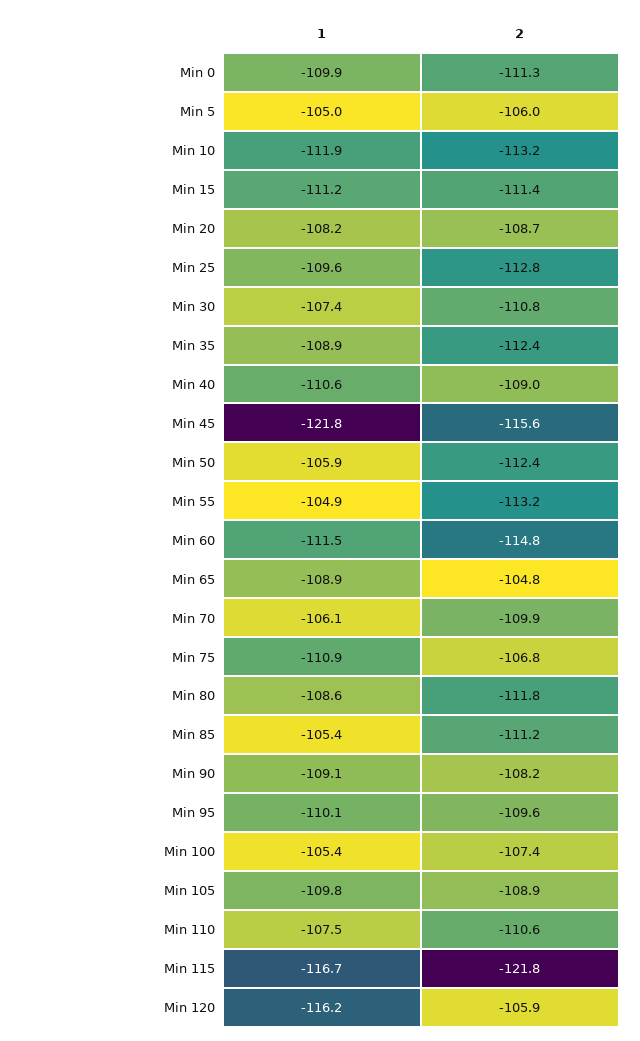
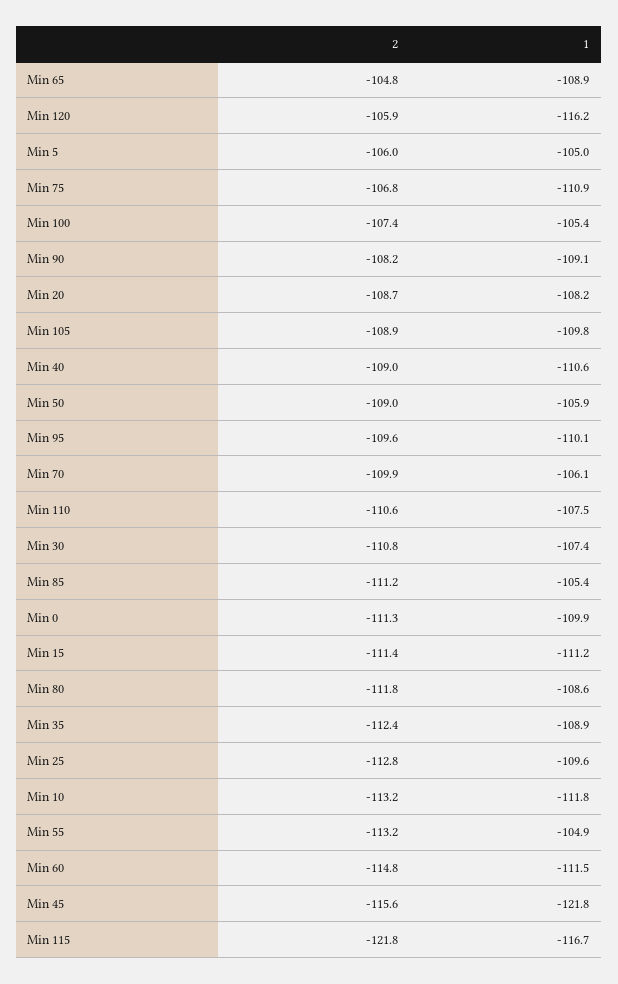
  {
    "1": {
      "Min 0": -109.9,
      "Min 5": -105,
-     "Min 10": -111.9,
+     "Min 10": -111.8,
      "Min 15": -111.2,
      "Min 20": -108.2,
      "Min 25": -109.6,
      "Min 30": -107.4,
      "Min 35": -108.9,
      "Min 40": -110.6,
      "Min 45": -121.8,
      "Min 50": -105.9,
      "Min 55": -104.9,
      "Min 60": -111.5,
      "Min 65": -108.9,
      "Min 70": -106.1,
      "Min 75": -110.9,
      "Min 80": -108.6,
      "Min 85": -105.4,
      "Min 90": -109.1,
      "Min 95": -110.1,
      "Min 100": -105.4,
      "Min 105": -109.8,
      "Min 110": -107.5,
      "Min 115": -116.7,
      "Min 120": -116.2
    },
    "2": {
      "Min 0": -111.3,
      "Min 5": -106,
      "Min 10": -113.2,
      "Min 15": -111.4,
      "Min 20": -108.7,
      "Min 25": -112.8,
      "Min 30": -110.8,
      "Min 35": -112.4,
      "Min 40": -109,
      "Min 45": -115.6,
-     "Min 50": -112.4,
+     "Min 50": -109,
      "Min 55": -113.2,
      "Min 60": -114.8,
      "Min 65": -104.8,
      "Min 70": -109.9,
      "Min 75": -106.8,
      "Min 80": -111.8,
      "Min 85": -111.2,
      "Min 90": -108.2,
      "Min 95": -109.6,
      "Min 100": -107.4,
      "Min 105": -108.9,
      "Min 110": -110.6,
      "Min 115": -121.8,
      "Min 120": -105.9
    }
  }

